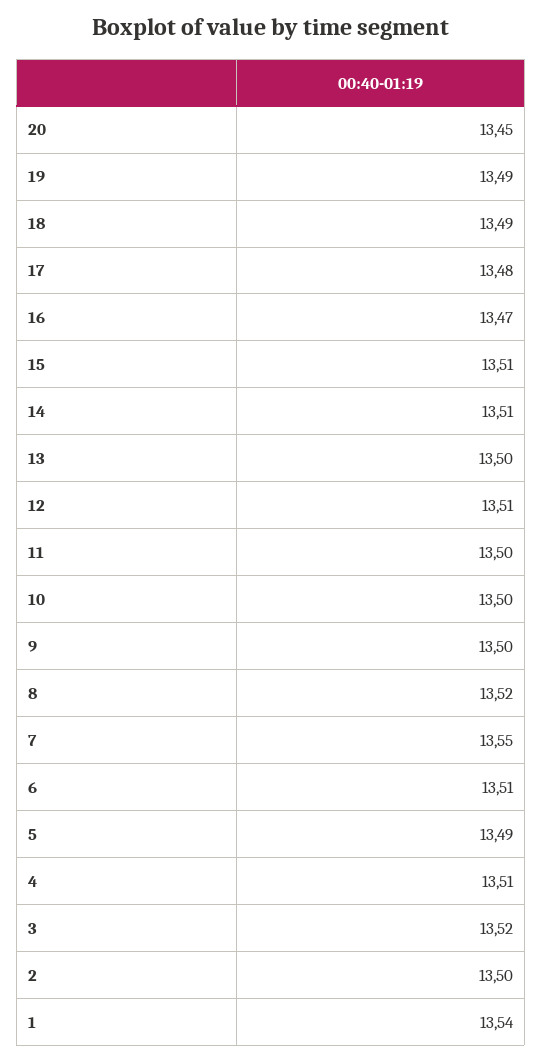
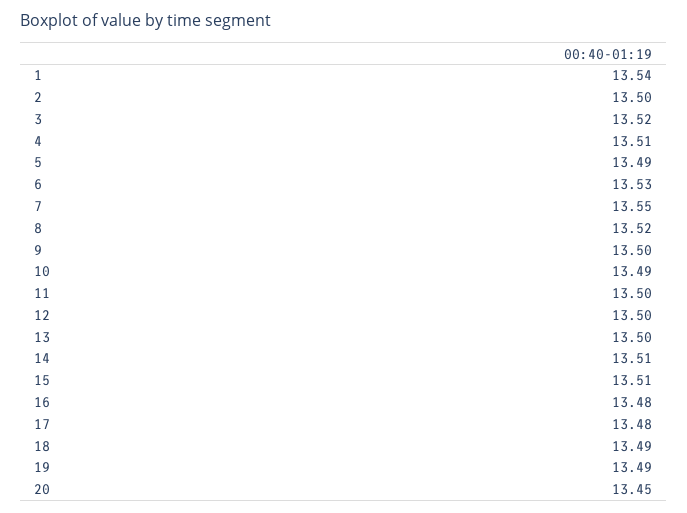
  {
    "20": 13.45,
    "19": 13.49,
    "18": 13.49,
    "17": 13.48,
-   "16": 13.47,
+   "16": 13.48,
    "15": 13.51,
    "14": 13.51,
    "13": 13.5,
-   "12": 13.51,
+   "12": 13.5,
    "11": 13.5,
-   "10": 13.5,
+   "10": 13.49,
    "9": 13.5,
    "8": 13.52,
    "7": 13.55,
-   "6": 13.51,
+   "6": 13.53,
    "5": 13.49,
    "4": 13.51,
    "3": 13.52,
    "2": 13.5,
    "1": 13.54
  }

